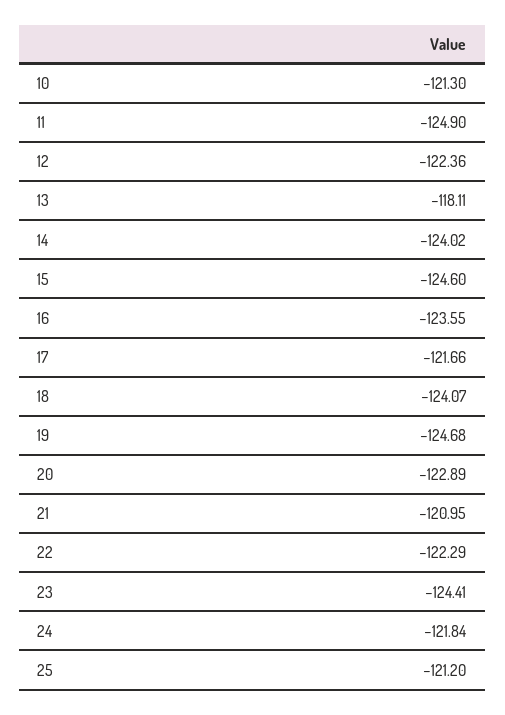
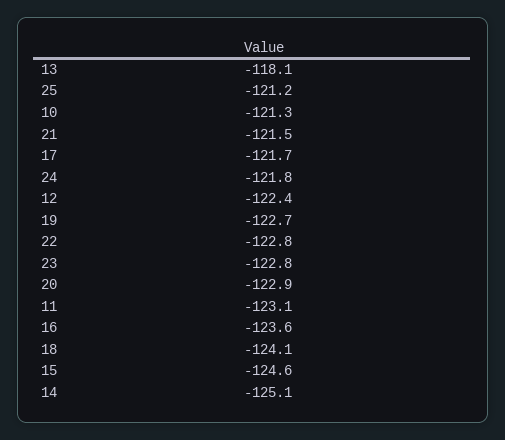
  {
    "10": -121.3,
-   "11": -124.9,
+   "11": -123.1,
    "12": -122.36,
    "13": -118.11,
-   "14": -124.02,
+   "14": -125.1,
    "15": -124.6,
    "16": -123.55,
    "17": -121.66,
    "18": -124.07,
-   "19": -124.68,
+   "19": -122.7,
    "20": -122.89,
-   "21": -120.95,
+   "21": -121.5,
-   "22": -122.29,
+   "22": -122.8,
-   "23": -124.41,
+   "23": -122.8,
    "24": -121.84,
    "25": -121.2
  }

